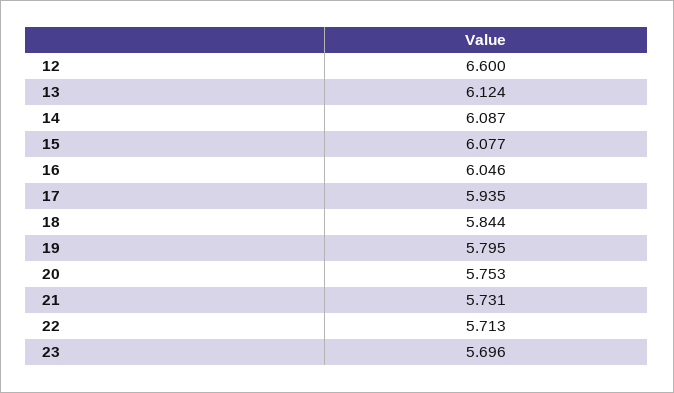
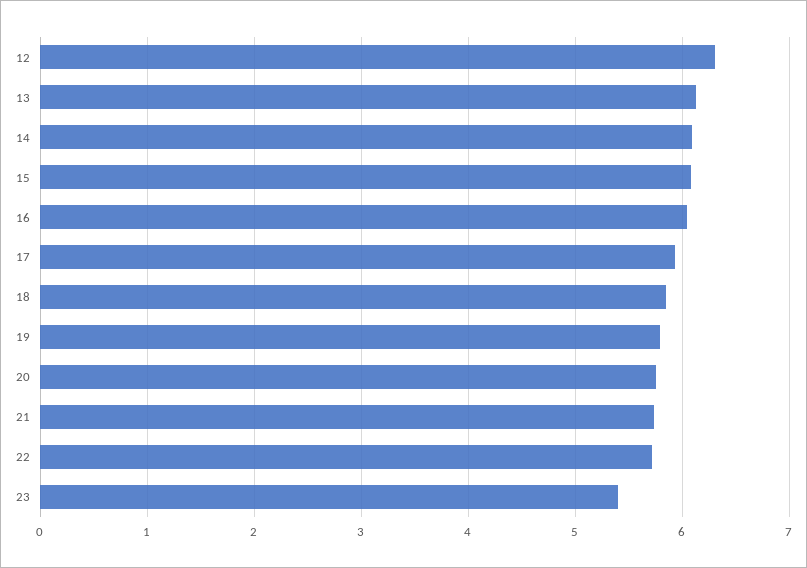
  {
-   "12": 6.6,
+   "12": 6.3,
    "13": 6.124,
    "14": 6.087,
    "15": 6.077,
    "16": 6.046,
    "17": 5.935,
    "18": 5.844,
    "19": 5.795,
    "20": 5.753,
    "21": 5.731,
    "22": 5.713,
-   "23": 5.696
+   "23": 5.4
  }

